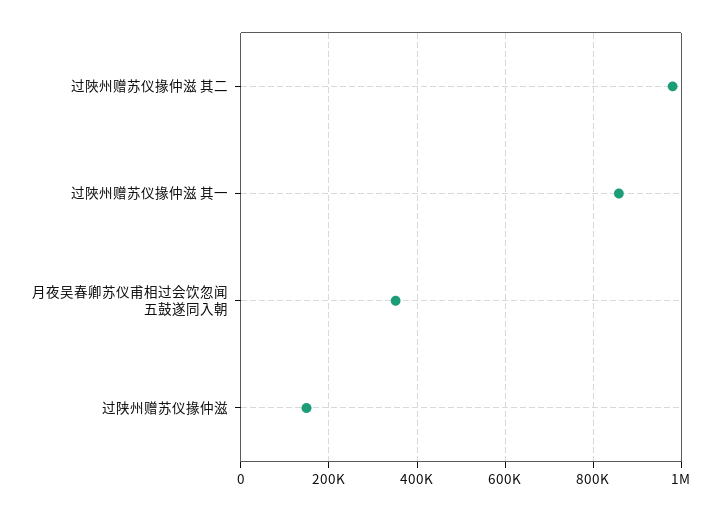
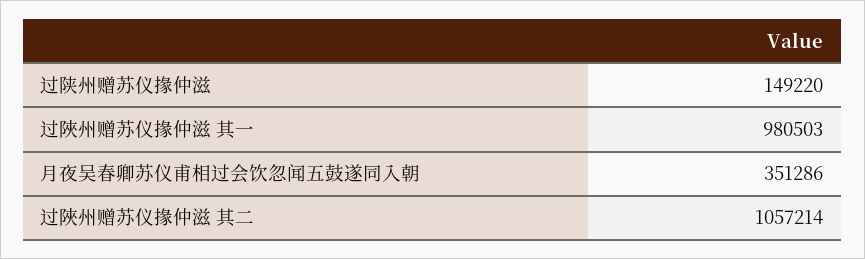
  {
-   "过陜州赠苏仪掾仲滋 其二": 980000,
+   "过陜州赠苏仪掾仲滋 其二": 1057214,
-   "过陜州赠苏仪掾仲滋 其一": 860000,
+   "过陜州赠苏仪掾仲滋 其一": 980503,
    "月夜吴春卿苏仪甫相过会饮忽闻五鼓遂同入朝": 351286,
    "过陕州赠苏仪掾仲滋": 149220
  }

